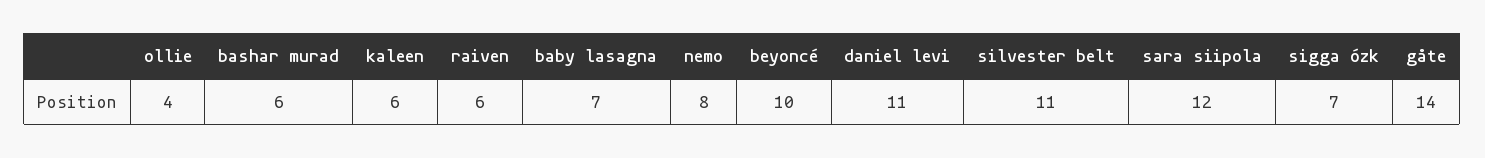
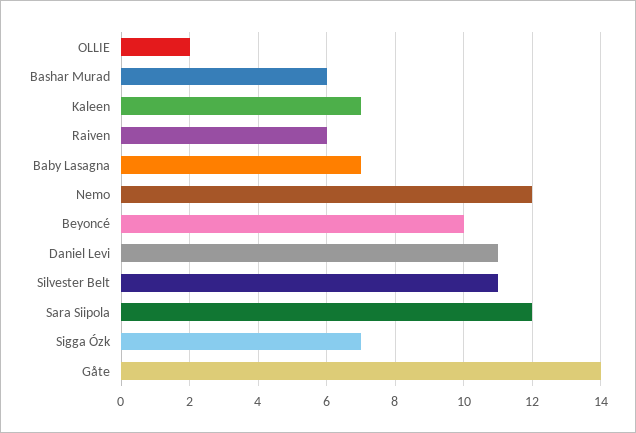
  {
-   "ollie": 4,
+   "ollie": 2,
    "bashar murad": 6,
-   "kaleen": 6,
+   "kaleen": 7,
    "raiven": 6,
    "baby lasagna": 7,
-   "nemo": 8,
+   "nemo": 12,
    "beyoncé": 10,
    "daniel levi": 11,
    "silvester belt": 11,
    "sara siipola": 12,
    "sigga ózk": 7,
    "gåte": 14
  }

